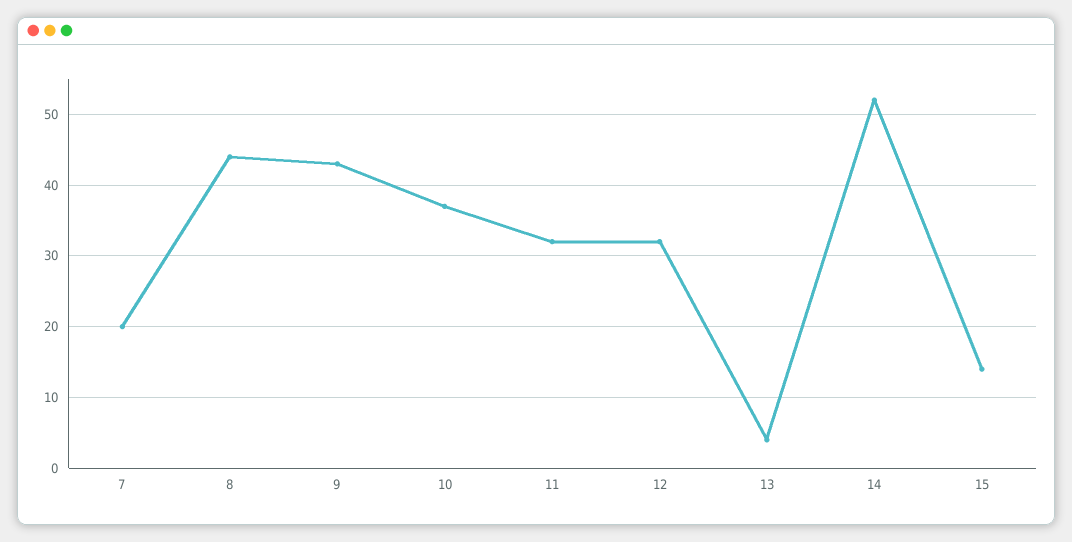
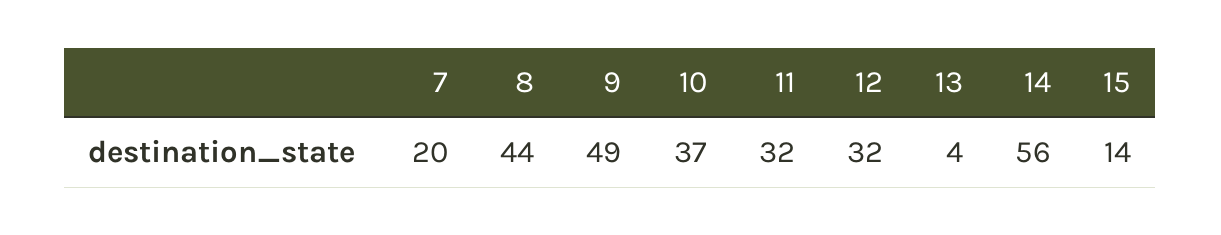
  {
    "7": 20,
    "8": 44,
-   "9": 43,
+   "9": 49,
    "10": 37,
    "11": 32,
    "12": 32,
    "13": 4,
-   "14": 52,
+   "14": 56,
    "15": 14
  }

